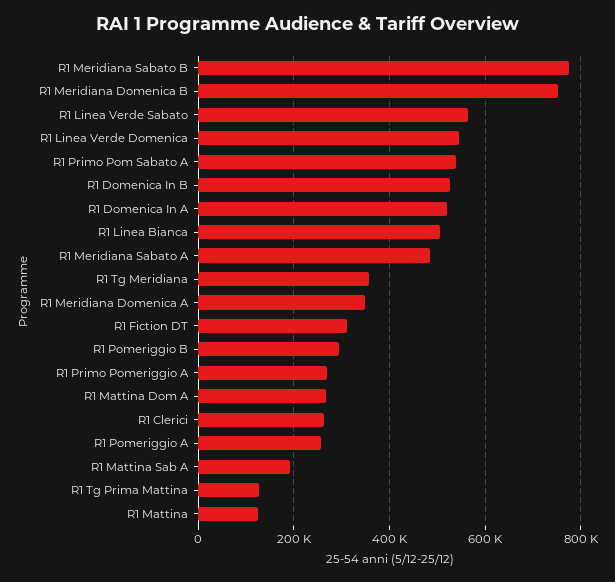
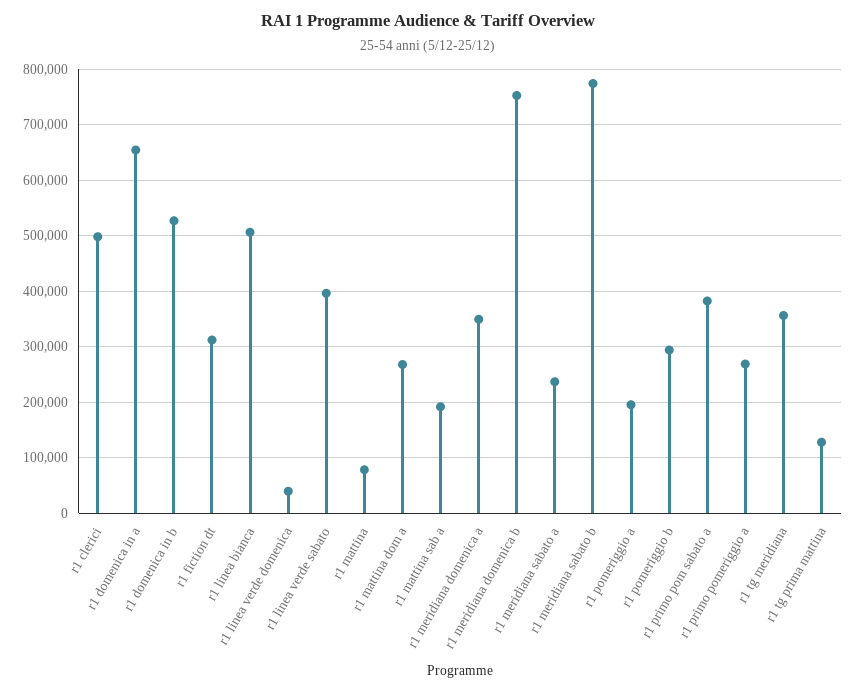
  {
    "R1 Meridiana Sabato B": 780000,
    "R1 Meridiana Domenica B": 760000,
-   "R1 Linea Verde Sabato": 560000,
+   "R1 Linea Verde Sabato": 400000,
-   "R1 Linea Verde Domenica": 540000,
+   "R1 Linea Verde Domenica": 40000,
-   "R1 Primo Pom Sabato A": 540000,
+   "R1 Primo Pom Sabato A": 380000,
    "R1 Domenica In B": 520000,
-   "R1 Domenica In A": 520000,
+   "R1 Domenica In A": 660000,
    "R1 Linea Bianca": 500000,
-   "R1 Meridiana Sabato A": 480000,
+   "R1 Meridiana Sabato A": 240000,
    "R1 Tg Meridiana": 360000,
    "R1 Meridiana Domenica A": 340000,
    "R1 Fiction DT": 320000,
    "R1 Pomeriggio B": 300000,
    "R1 Primo Pomeriggio A": 260000,
    "R1 Mattina Dom A": 260000,
-   "R1 Clerici": 260000,
+   "R1 Clerici": 500000,
-   "R1 Pomeriggio A": 260000,
+   "R1 Pomeriggio A": 200000,
    "R1 Mattina Sab A": 200000,
    "R1 Tg Prima Mattina": 120000,
-   "R1 Mattina": 120000
+   "R1 Mattina": 80000
  }

